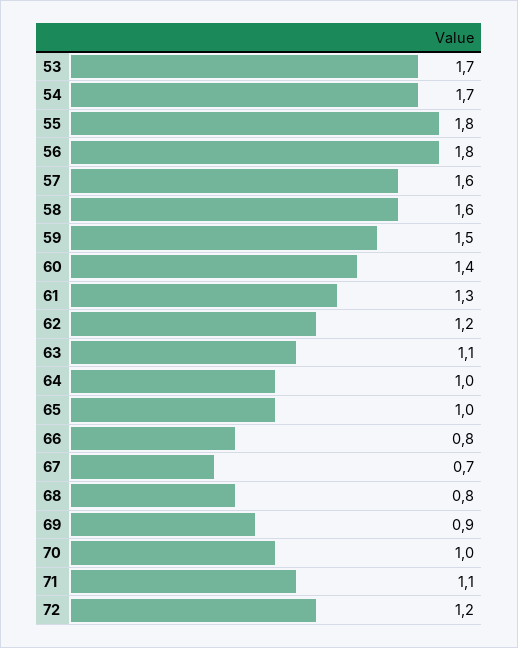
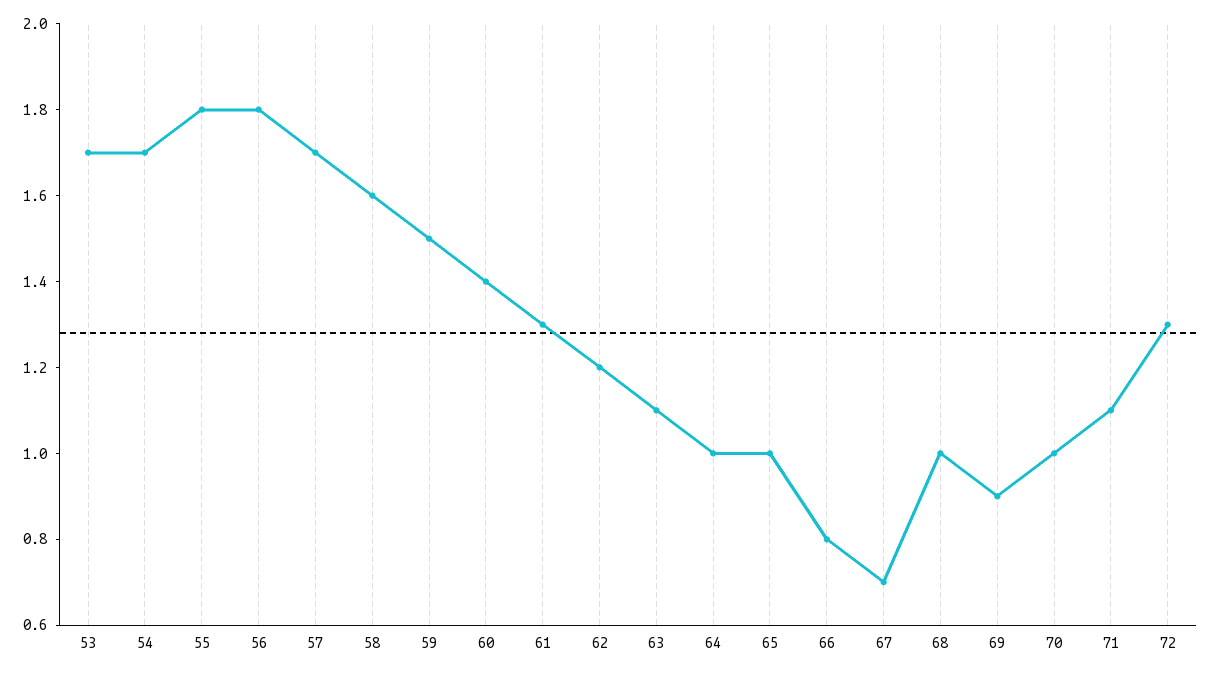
  {
    "53": 1.7,
    "54": 1.7,
    "55": 1.8,
    "56": 1.8,
-   "57": 1.6,
+   "57": 1.7,
    "58": 1.6,
    "59": 1.5,
    "60": 1.4,
    "61": 1.3,
    "62": 1.2,
    "63": 1.1,
    "64": 1,
    "65": 1,
    "66": 0.8,
    "67": 0.7,
-   "68": 0.8,
+   "68": 1,
    "69": 0.9,
    "70": 1,
    "71": 1.1,
-   "72": 1.2
+   "72": 1.3
  }

